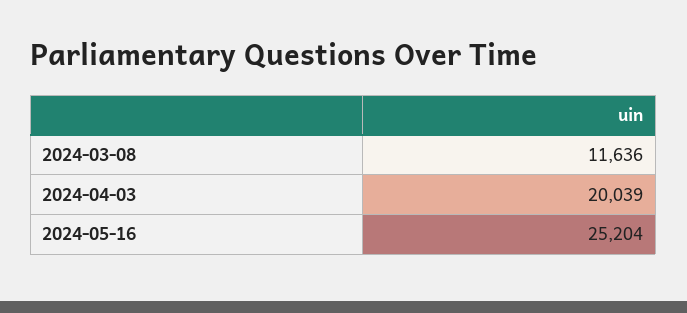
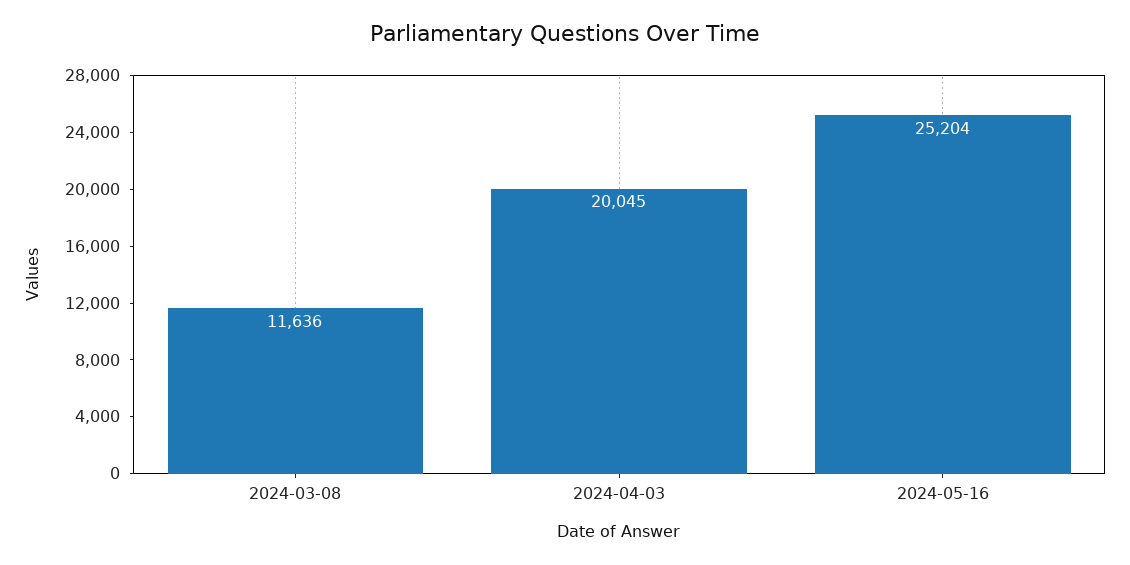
  {
    "2024-03-08": 11636,
-   "2024-04-03": 20039,
+   "2024-04-03": 20045,
    "2024-05-16": 25204
  }

